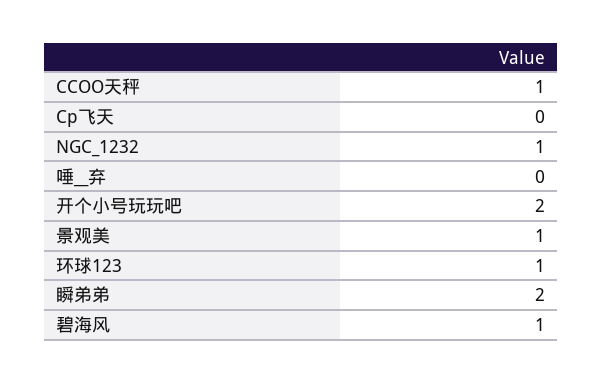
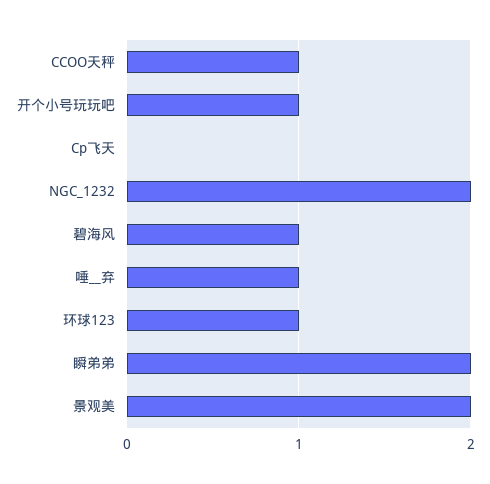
  {
    "CCOO天秤": 1,
    "Cp飞天": 0,
-   "NGC_1232": 1,
+   "NGC_1232": 2,
-   "唾__弃": 0,
+   "唾__弃": 1,
-   "开个小号玩玩吧": 2,
+   "开个小号玩玩吧": 1,
-   "景观美": 1,
+   "景观美": 2,
    "环球123": 1,
    "瞬弟弟": 2,
    "碧海风": 1
  }

